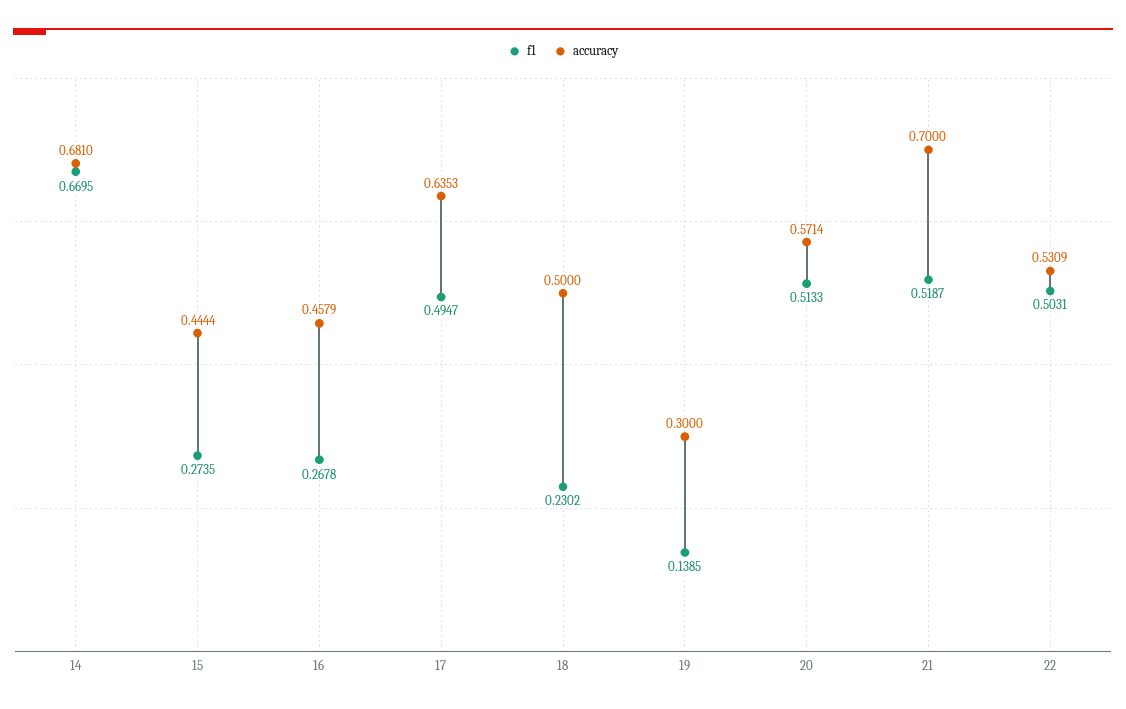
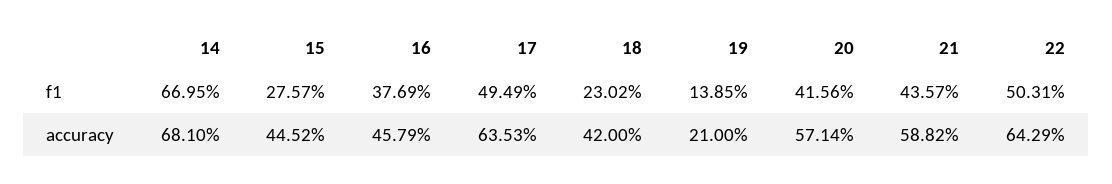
  {
    "f1": {
      "14": 0.6695,
-     "15": 0.2735,
+     "15": 0.2757,
-     "16": 0.2678,
+     "16": 0.3769,
-     "17": 0.4947,
+     "17": 0.4949,
      "18": 0.2302,
      "19": 0.1385,
-     "20": 0.5133,
+     "20": 0.4156,
-     "21": 0.5187,
+     "21": 0.4357,
      "22": 0.5031
    },
    "accuracy": {
      "14": 0.681,
-     "15": 0.4444,
+     "15": 0.4452,
      "16": 0.4579,
      "17": 0.6353,
-     "18": 0.5,
+     "18": 0.42,
-     "19": 0.3,
+     "19": 0.21,
      "20": 0.5714,
-     "21": 0.7,
+     "21": 0.5882,
-     "22": 0.5309
+     "22": 0.6429
    }
  }

